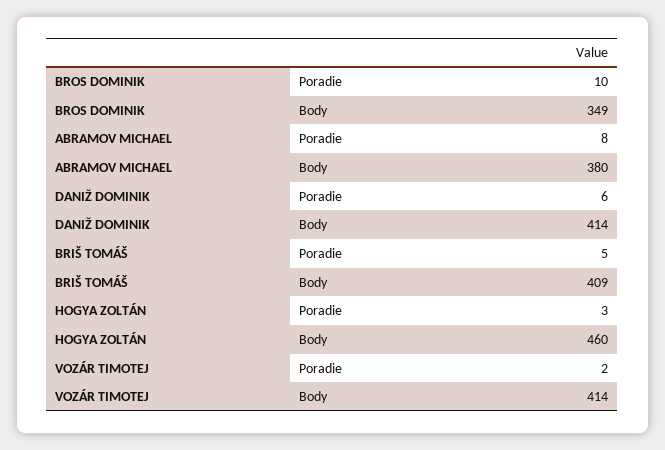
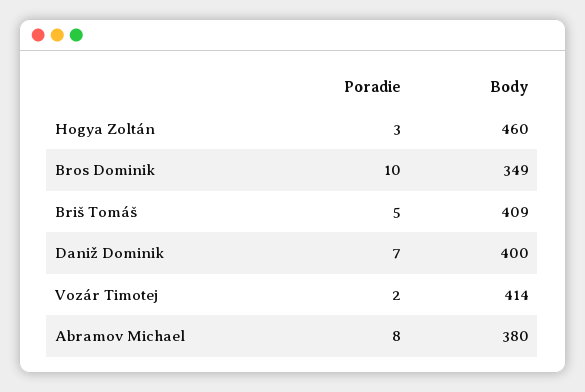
  {
    "BROS DOMINIK": {
      "Poradie": 10,
      "Body": 349
    },
    "ABRAMOV MICHAEL": {
      "Poradie": 8,
      "Body": 380
    },
    "DANIŽ DOMINIK": {
-     "Poradie": 6,
+     "Poradie": 7,
-     "Body": 414
+     "Body": 400
    },
    "BRIŠ TOMÁŠ": {
      "Poradie": 5,
      "Body": 409
    },
    "HOGYA ZOLTÁN": {
      "Poradie": 3,
      "Body": 460
    },
    "VOZÁR TIMOTEJ": {
      "Poradie": 2,
      "Body": 414
    }
  }

